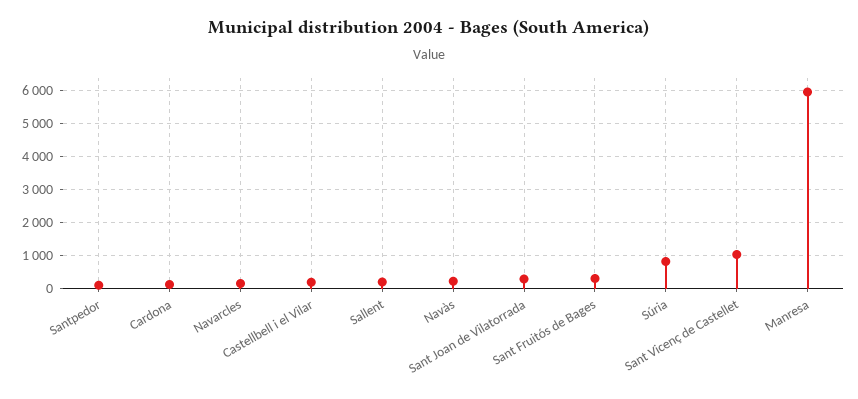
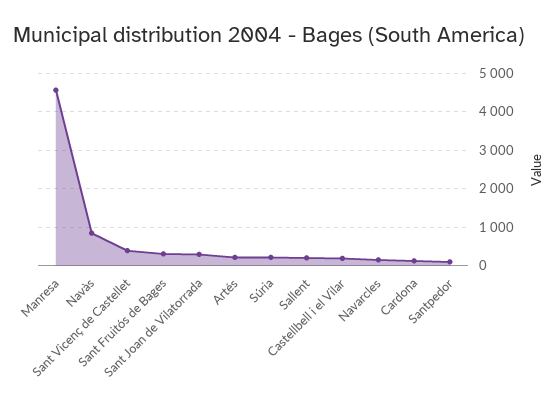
  {
    "Santpedor": 200,
    "Cardona": 200,
    "Navarcles": 200,
    "Castellbell i el Vilar": 200,
    "Sallent": 200,
-   "Navàs": 200,
+   "Navàs": 800,
    "Sant Joan de Vilatorrada": 200,
    "Sant Fruitós de Bages": 400,
-   "Súria": 800,
+   "Súria": 200,
-   "Sant Vicenç de Castellet": 1000,
+   "Sant Vicenç de Castellet": 400,
-   "Manresa": 6000
+   "Manresa": 4600,
+   "Artés": 200
  }

